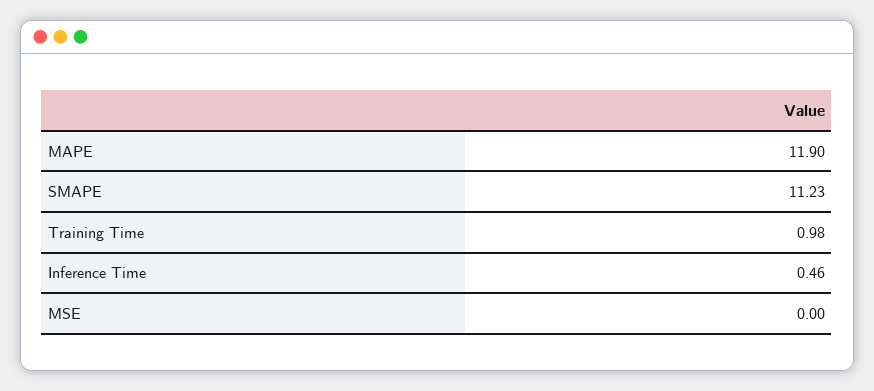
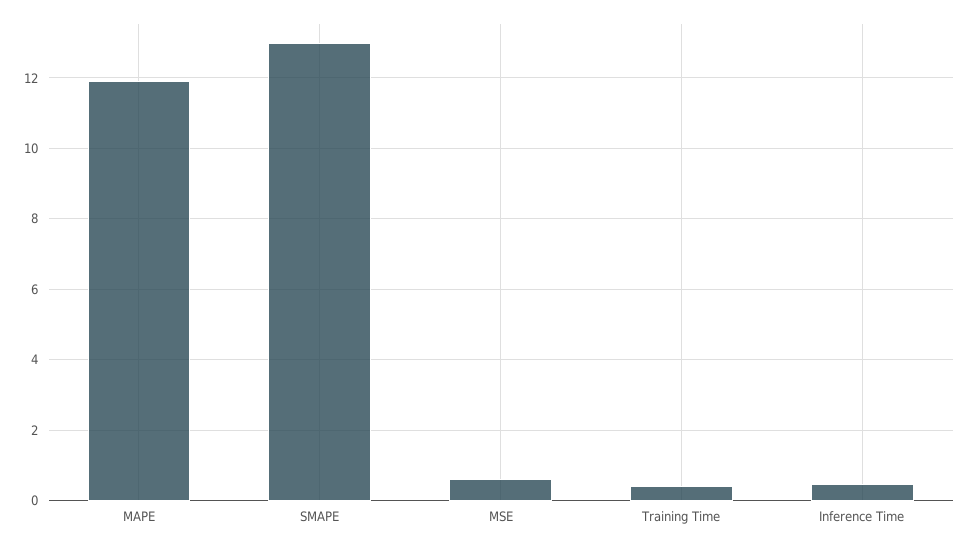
  {
    "MAPE": 11.9,
-   "SMAPE": 11.23,
+   "SMAPE": 13,
-   "Training Time": 0.98,
+   "Training Time": 0.4,
    "Inference Time": 0.46,
-   "MSE": 0
+   "MSE": 0.6
  }

